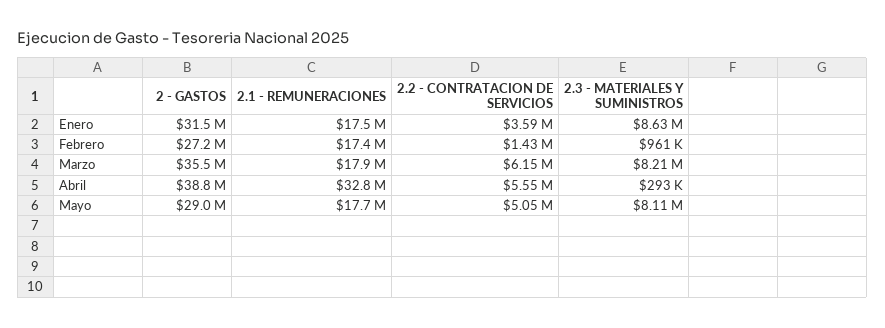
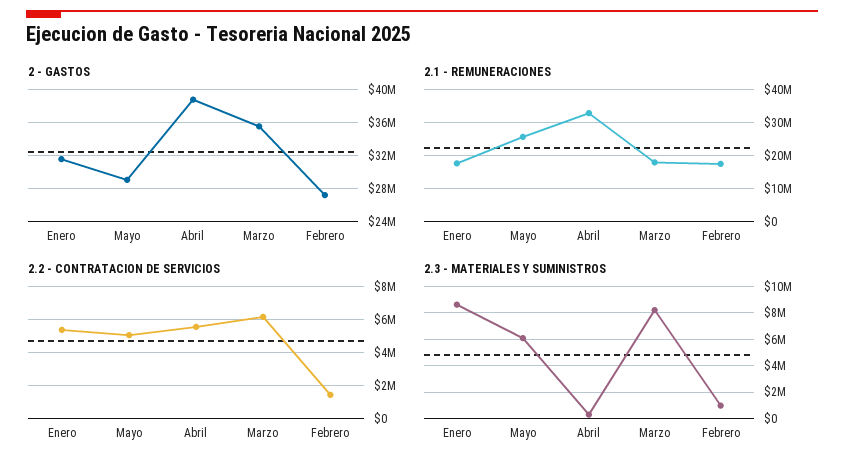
  {
    "2 - GASTOS": {
      "Enero": 31500000,
      "Febrero": 27200000,
      "Marzo": 35500000,
      "Abril": 38800000,
      "Mayo": 29000000
    },
    "2.1 - REMUNERACIONES": {
      "Enero": 17500000,
      "Febrero": 17400000,
      "Marzo": 17900000,
      "Abril": 32800000,
-     "Mayo": 17700000
+     "Mayo": 26000000
    },
    "2.2 - CONTRATACION DE SERVICIOS": {
-     "Enero": 3590000,
+     "Enero": 5500000,
      "Febrero": 1430000,
      "Marzo": 6150000,
      "Abril": 5550000,
      "Mayo": 5050000
    },
    "2.3 - MATERIALES Y SUMINISTROS": {
      "Enero": 8630000,
      "Febrero": 961000,
      "Marzo": 8210000,
      "Abril": 293000,
-     "Mayo": 8110000
+     "Mayo": 6000000
    }
  }

